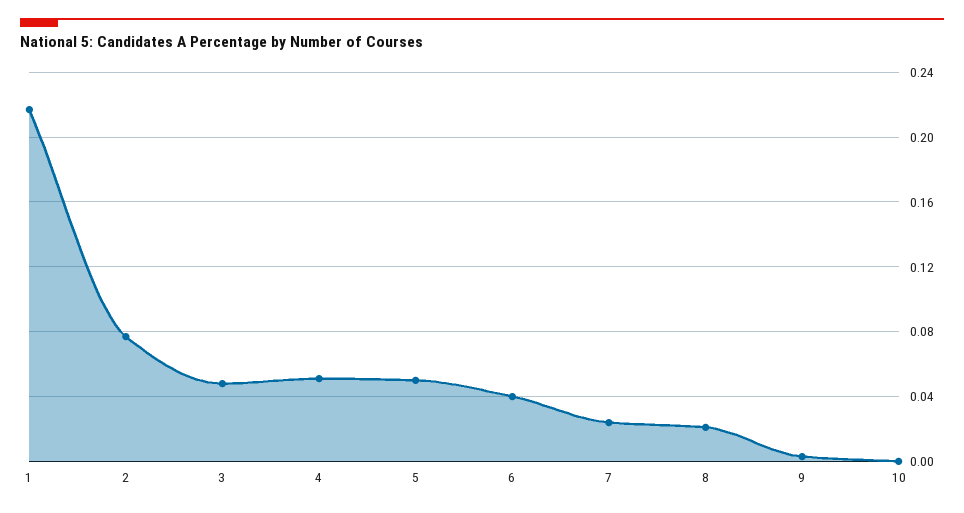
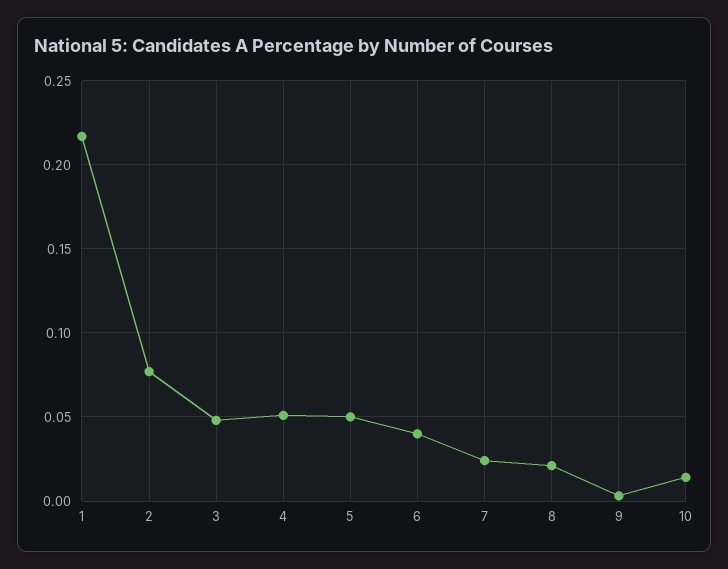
  {
    "1": 0.215,
    "2": 0.075,
    "3": 0.05,
    "4": 0.05,
    "5": 0.05,
    "6": 0.04,
    "7": 0.025,
    "8": 0.02,
    "9": 0.005,
-   "10": 0
+   "10": 0.015
  }

